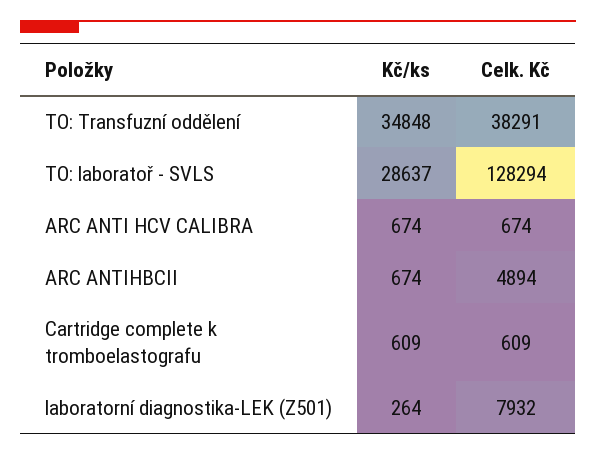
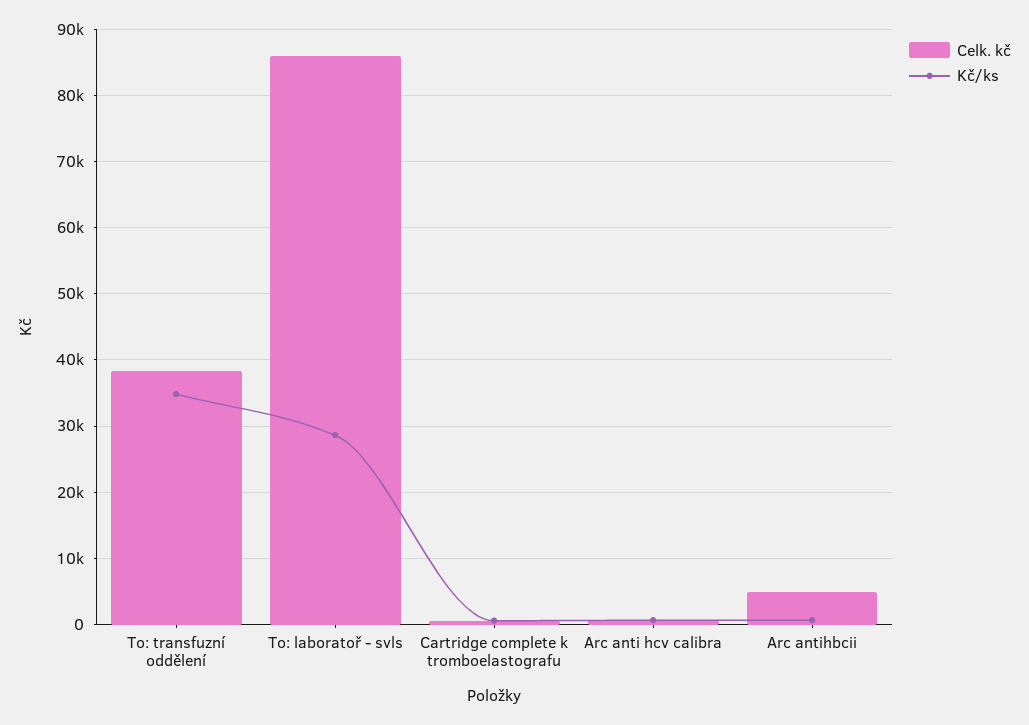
  {
    "Kč/ks": {
      "TO: Transfuzní oddělení": 34848,
      "TO: laboratoř - SVLS": 28637,
      "ARC ANTI HCV CALIBRA": 674,
      "ARC ANTIHBCII": 674,
-     "Cartridge complete k tromboelastografu": 609,
+     "Cartridge complete k tromboelastografu": 609
-     "laboratorní diagnostika-LEK (Z501)": 264
    },
    "Celk. Kč": {
      "TO: Transfuzní oddělení": 38291,
-     "TO: laboratoř - SVLS": 128294,
+     "TO: laboratoř - SVLS": 86000,
      "ARC ANTI HCV CALIBRA": 674,
      "ARC ANTIHBCII": 4894,
-     "Cartridge complete k tromboelastografu": 609,
+     "Cartridge complete k tromboelastografu": 609
-     "laboratorní diagnostika-LEK (Z501)": 7932
    }
  }

